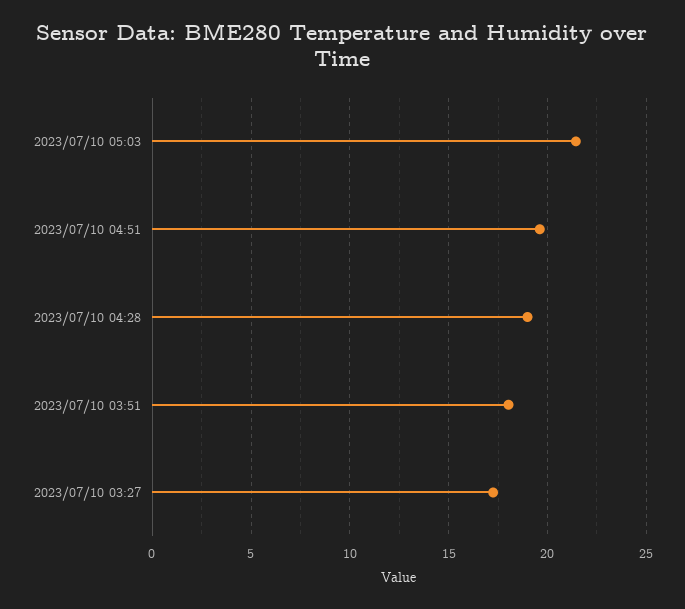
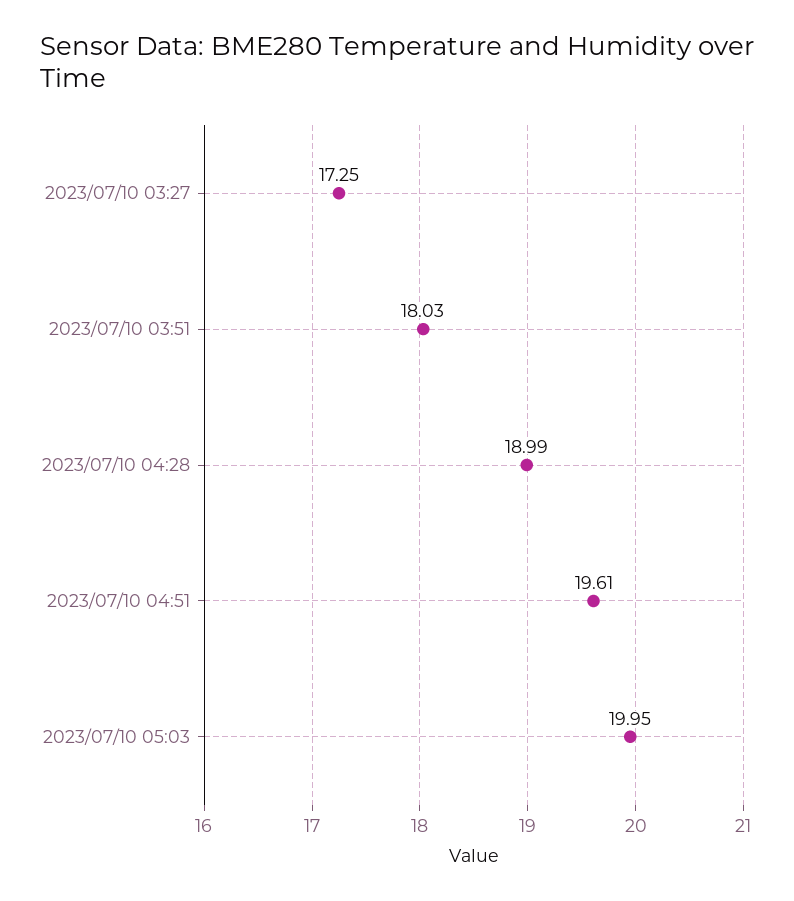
  {
-   "2023/07/10 05:03": 21.5,
+   "2023/07/10 05:03": 19.95,
    "2023/07/10 04:51": 19.61,
    "2023/07/10 04:28": 18.99,
    "2023/07/10 03:51": 18.03,
    "2023/07/10 03:27": 17.25
  }

